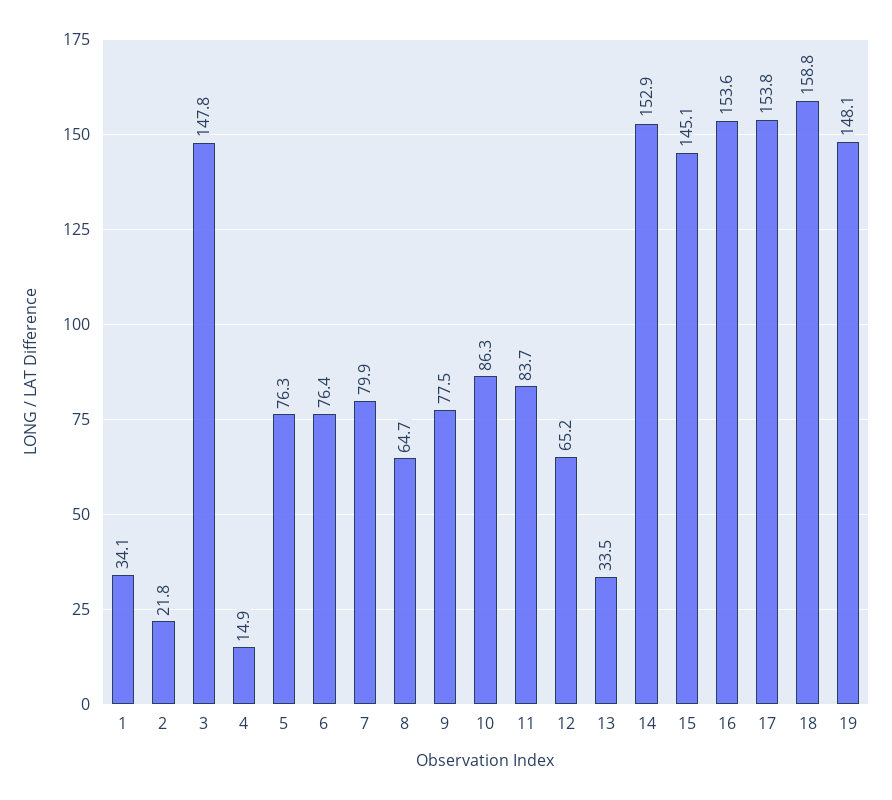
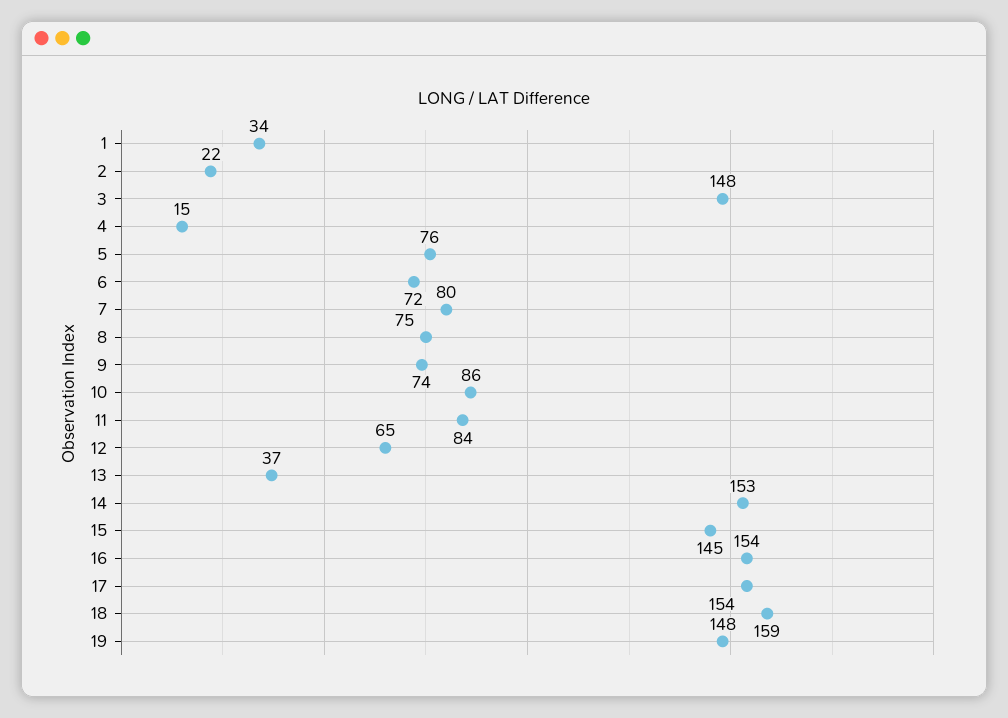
  {
    "1": 34.1,
    "2": 21.8,
    "3": 147.8,
    "4": 14.9,
    "5": 76.3,
-   "6": 76.4,
+   "6": 72,
    "7": 79.9,
-   "8": 64.7,
+   "8": 75,
-   "9": 77.5,
+   "9": 74,
    "10": 86.3,
    "11": 83.7,
    "12": 65.2,
-   "13": 33.5,
+   "13": 37,
    "14": 152.9,
    "15": 145.1,
    "16": 153.6,
    "17": 153.8,
    "18": 158.8,
    "19": 148.1
  }

